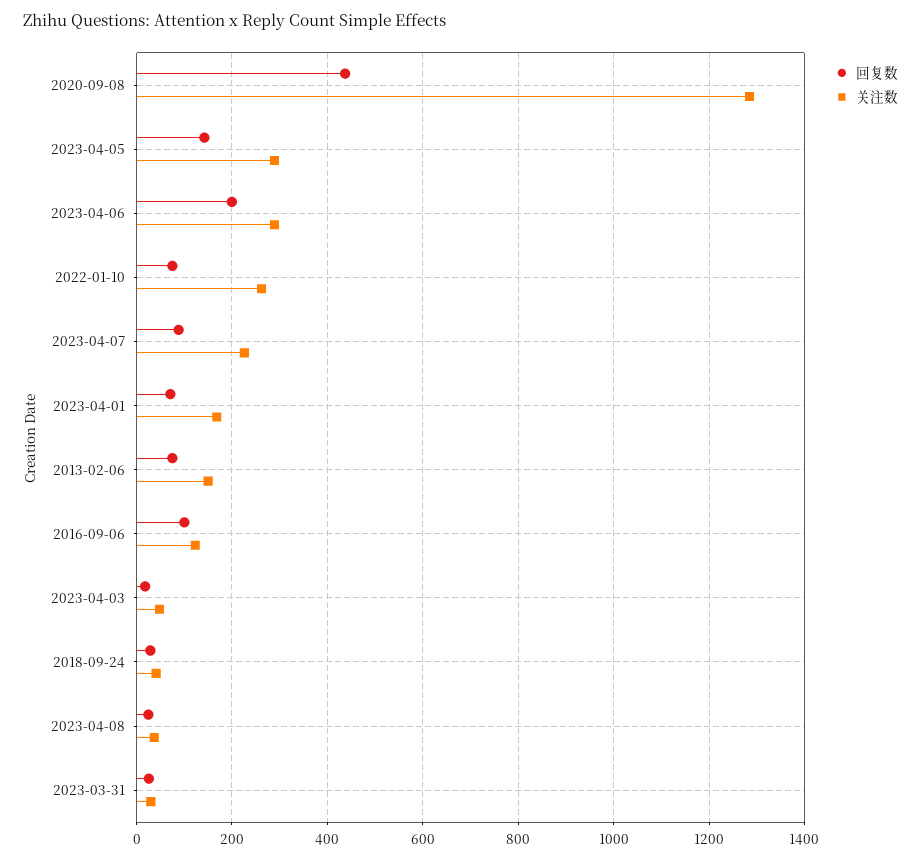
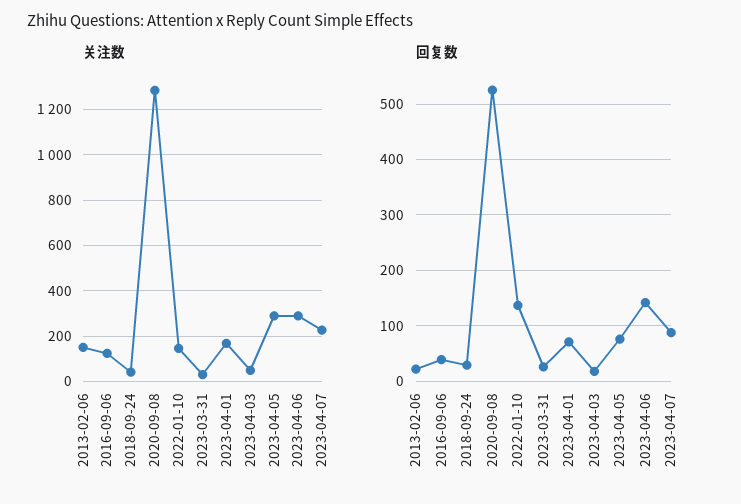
  {
    "回复数": {
-     "2020-09-08": 440,
+     "2020-09-08": 520,
-     "2023-04-05": 140,
+     "2023-04-05": 80,
-     "2023-04-06": 200,
+     "2023-04-06": 140,
-     "2022-01-10": 80,
+     "2022-01-10": 140,
      "2023-04-07": 80,
      "2023-04-01": 80,
-     "2013-02-06": 80,
+     "2013-02-06": 20,
-     "2016-09-06": 100,
+     "2016-09-06": 40,
      "2023-04-03": 20,
      "2018-09-24": 20,
-     "2023-04-08": 20,
      "2023-03-31": 20
    },
    "关注数": {
      "2020-09-08": 1280,
      "2023-04-05": 280,
      "2023-04-06": 280,
-     "2022-01-10": 260,
+     "2022-01-10": 150,
      "2023-04-07": 220,
      "2023-04-01": 160,
      "2013-02-06": 160,
      "2016-09-06": 120,
      "2023-04-03": 40,
      "2018-09-24": 40,
-     "2023-04-08": 40,
      "2023-03-31": 40
    }
  }

